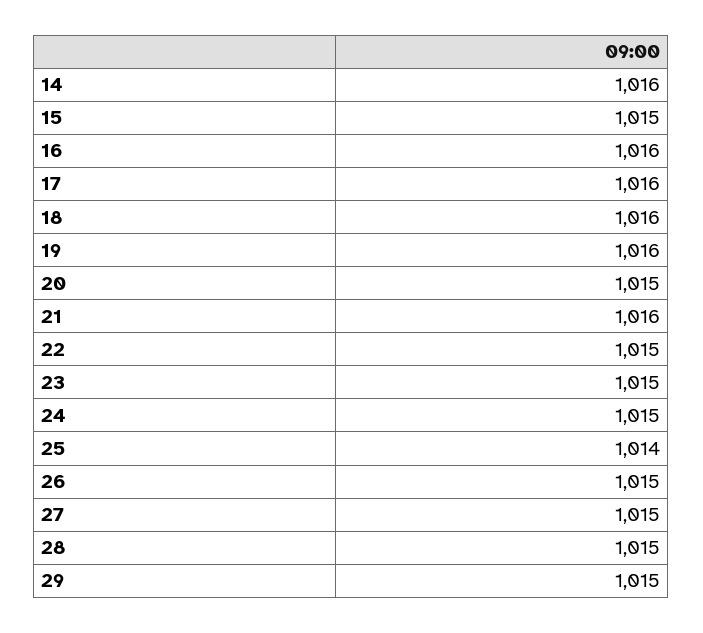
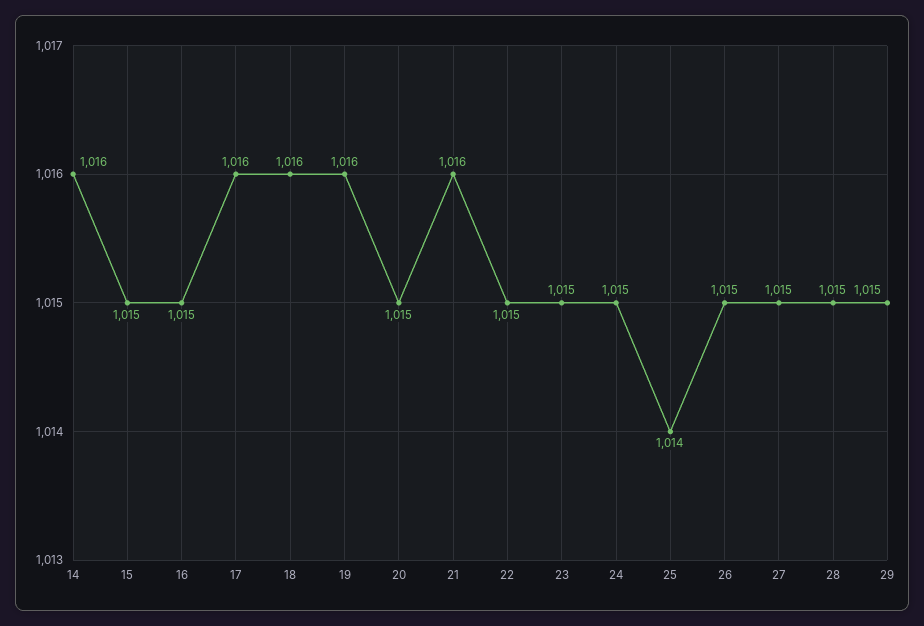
  {
    "14": 1016,
    "15": 1015,
-   "16": 1016,
+   "16": 1015,
    "17": 1016,
    "18": 1016,
    "19": 1016,
    "20": 1015,
    "21": 1016,
    "22": 1015,
    "23": 1015,
    "24": 1015,
    "25": 1014,
    "26": 1015,
    "27": 1015,
    "28": 1015,
    "29": 1015
  }

